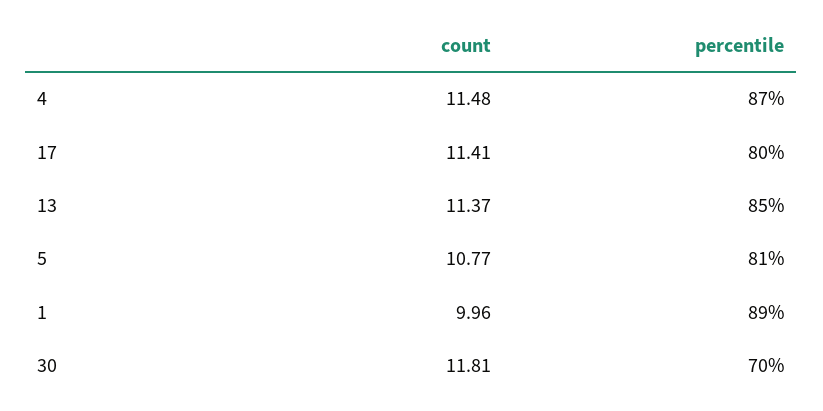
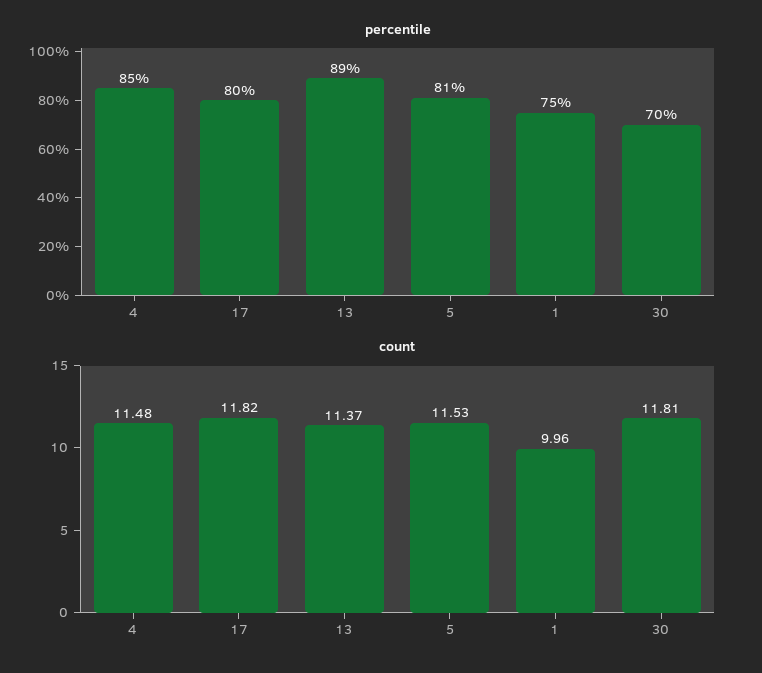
  {
    "count": {
      "4": 11.48,
-     "17": 11.41,
+     "17": 11.82,
      "13": 11.37,
-     "5": 10.77,
+     "5": 11.53,
      "1": 9.96,
      "30": 11.81
    },
    "percentile": {
-     "4": 87,
+     "4": 85,
      "17": 80,
-     "13": 85,
+     "13": 89,
      "5": 81,
-     "1": 89,
+     "1": 75,
      "30": 70
    }
  }

